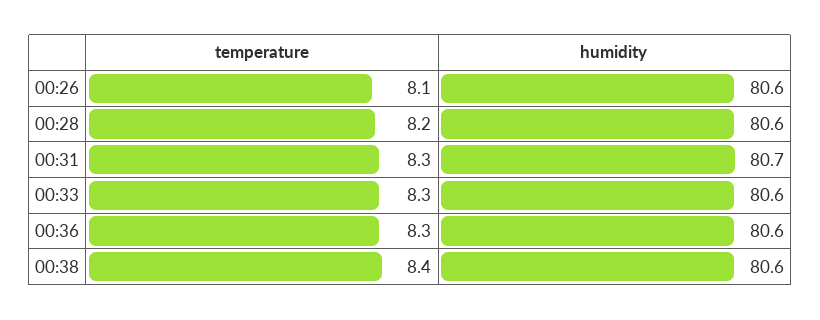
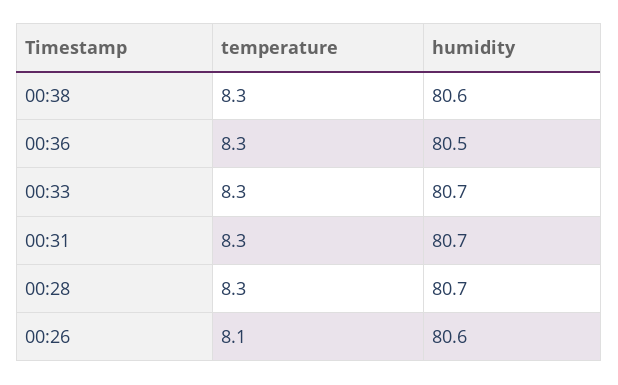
  {
    "temperature": {
      "00:26": 8.1,
-     "00:28": 8.2,
+     "00:28": 8.3,
      "00:31": 8.3,
      "00:33": 8.3,
      "00:36": 8.3,
-     "00:38": 8.4
+     "00:38": 8.3
    },
    "humidity": {
      "00:26": 80.6,
-     "00:28": 80.6,
+     "00:28": 80.7,
      "00:31": 80.7,
-     "00:33": 80.6,
+     "00:33": 80.7,
-     "00:36": 80.6,
+     "00:36": 80.5,
      "00:38": 80.6
    }
  }

